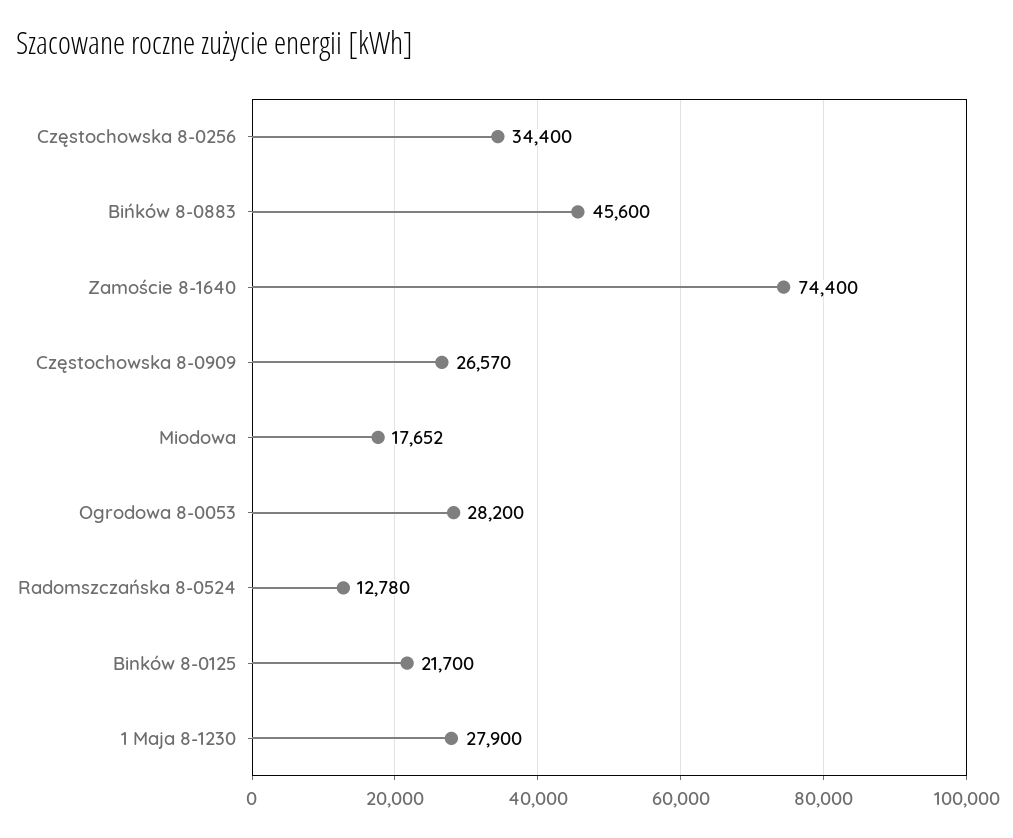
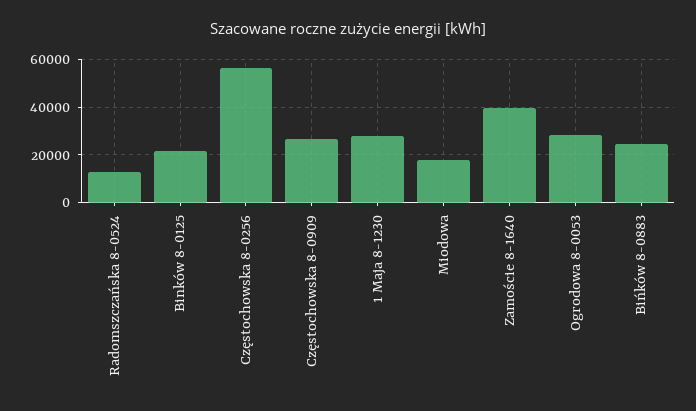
  {
-   "Częstochowska 8-0256": 34400,
+   "Częstochowska 8-0256": 55000,
-   "Bińków 8-0883": 45600,
+   "Bińków 8-0883": 25000,
-   "Zamoście 8-1640": 74400,
+   "Zamoście 8-1640": 40000,
    "Częstochowska 8-0909": 26570,
    "Miodowa": 17652,
    "Ogrodowa 8-0053": 28200,
    "Radomszczańska 8-0524": 12780,
    "Binków 8-0125": 21700,
    "1 Maja 8-1230": 27900
  }

